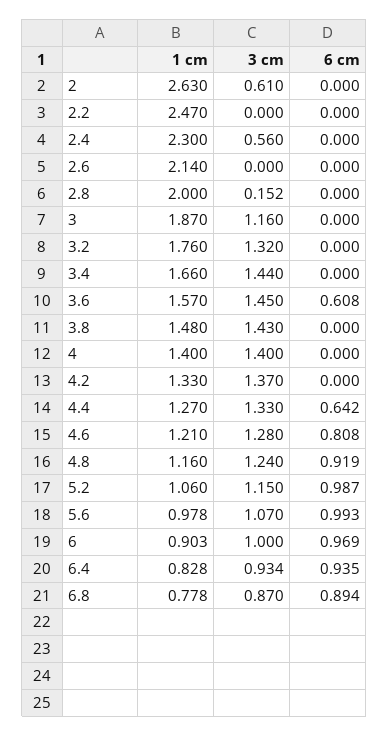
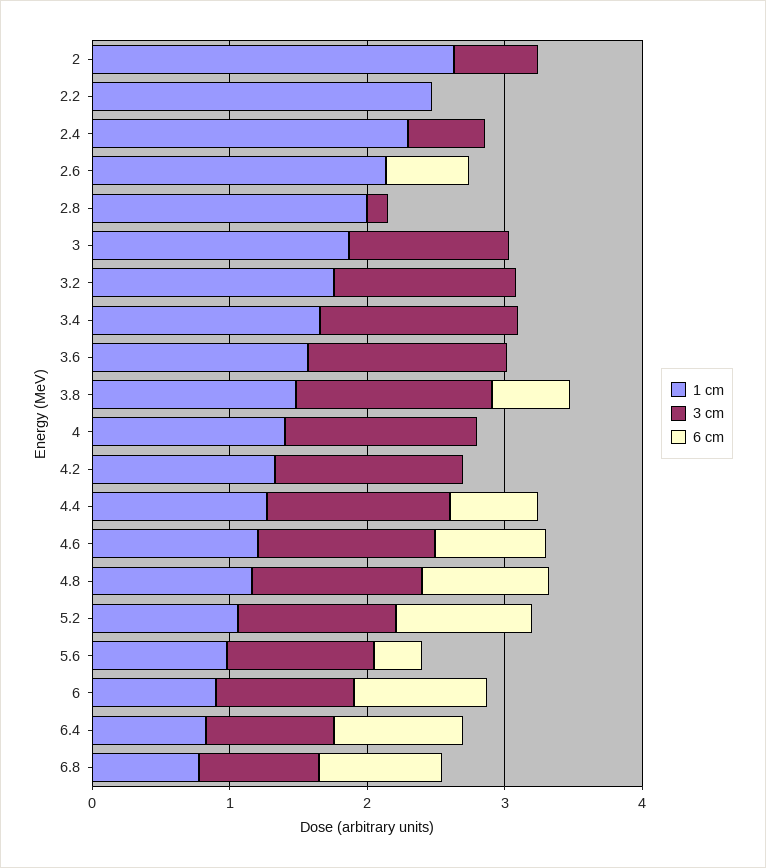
  {
    "1 cm": {
      "2": 2.63,
      "2.2": 2.47,
      "2.4": 2.3,
      "2.6": 2.14,
      "2.8": 2,
      "3": 1.87,
      "3.2": 1.76,
      "3.4": 1.66,
      "3.6": 1.57,
      "3.8": 1.48,
      "4": 1.4,
      "4.2": 1.33,
      "4.4": 1.27,
      "4.6": 1.21,
      "4.8": 1.16,
      "5.2": 1.06,
      "5.6": 0.978,
      "6": 0.903,
      "6.4": 0.828,
      "6.8": 0.778
    },
    "3 cm": {
      "2": 0.61,
      "2.2": 0,
      "2.4": 0.56,
      "2.6": 0,
      "2.8": 0.152,
      "3": 1.16,
      "3.2": 1.32,
      "3.4": 1.44,
      "3.6": 1.45,
      "3.8": 1.43,
      "4": 1.4,
      "4.2": 1.37,
      "4.4": 1.33,
      "4.6": 1.28,
      "4.8": 1.24,
      "5.2": 1.15,
      "5.6": 1.07,
      "6": 1,
      "6.4": 0.934,
      "6.8": 0.87
    },
    "6 cm": {
      "2": 0,
      "2.2": 0,
      "2.4": 0,
-     "2.6": 0,
+     "2.6": 0.6,
      "2.8": 0,
      "3": 0,
      "3.2": 0,
      "3.4": 0,
-     "3.6": 0.608,
+     "3.6": 0,
-     "3.8": 0,
+     "3.8": 0.6,
      "4": 0,
      "4.2": 0,
      "4.4": 0.642,
      "4.6": 0.808,
      "4.8": 0.919,
      "5.2": 0.987,
-     "5.6": 0.993,
+     "5.6": 0.4,
      "6": 0.969,
      "6.4": 0.935,
      "6.8": 0.894
    }
  }

